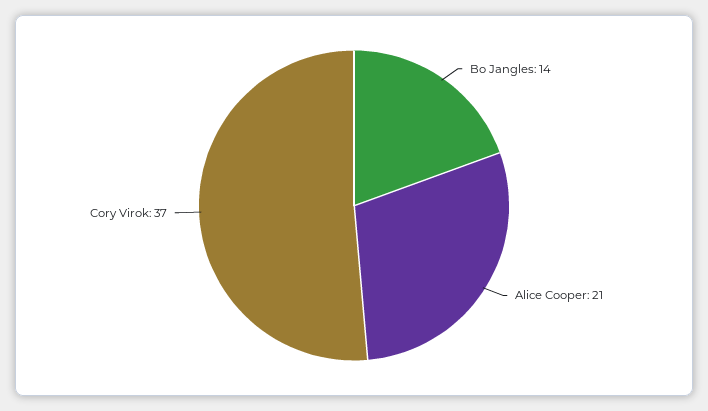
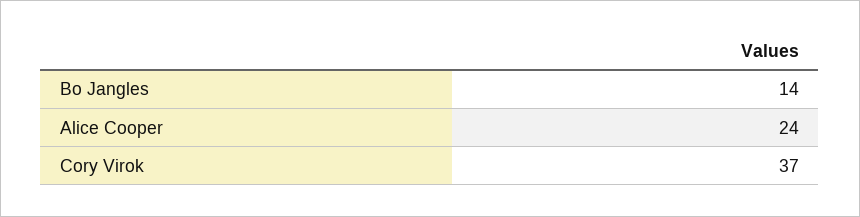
  {
    "Bo Jangles": 14,
-   "Alice Cooper": 21,
+   "Alice Cooper": 24,
    "Cory Virok": 37
  }

